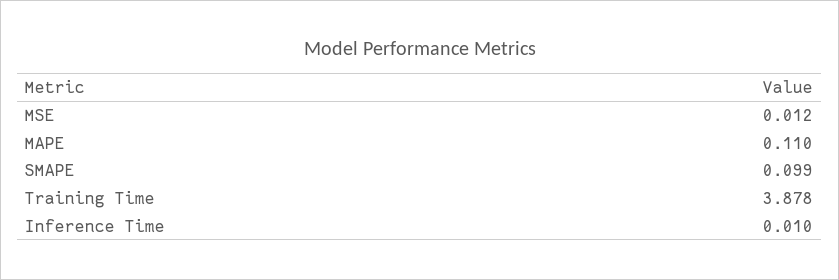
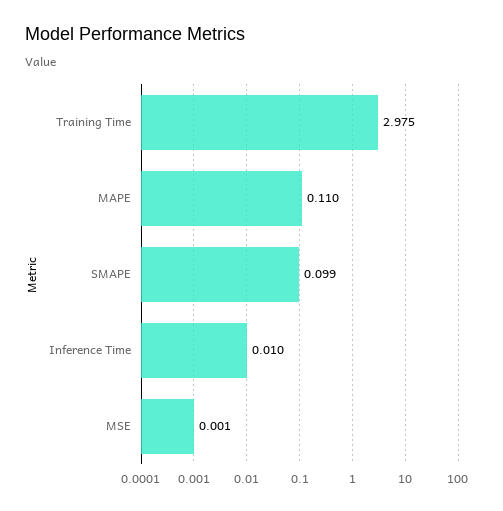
  {
-   "MSE": 0.012,
+   "MSE": 0.001,
    "MAPE": 0.11,
    "SMAPE": 0.099,
-   "Training Time": 3.878,
+   "Training Time": 2.975,
    "Inference Time": 0.01
  }

